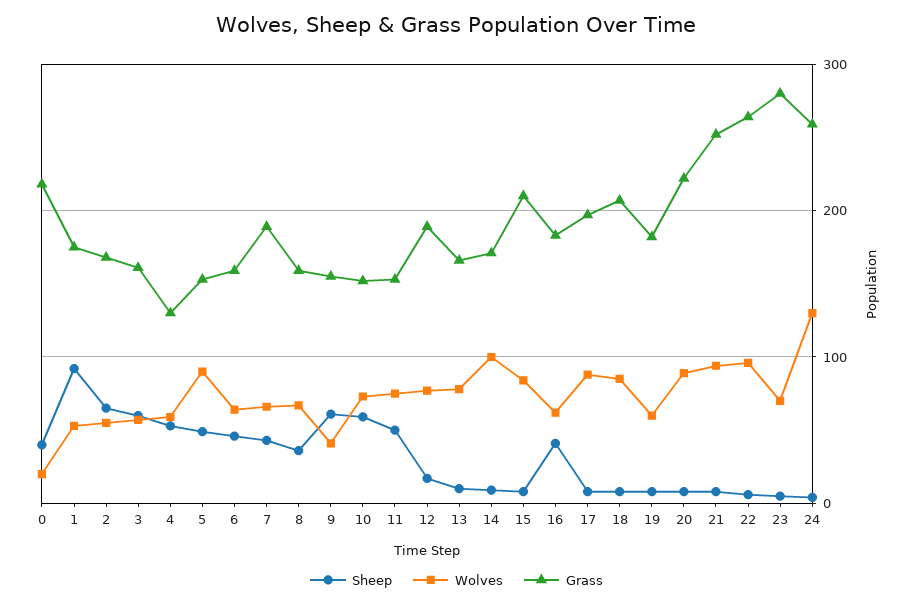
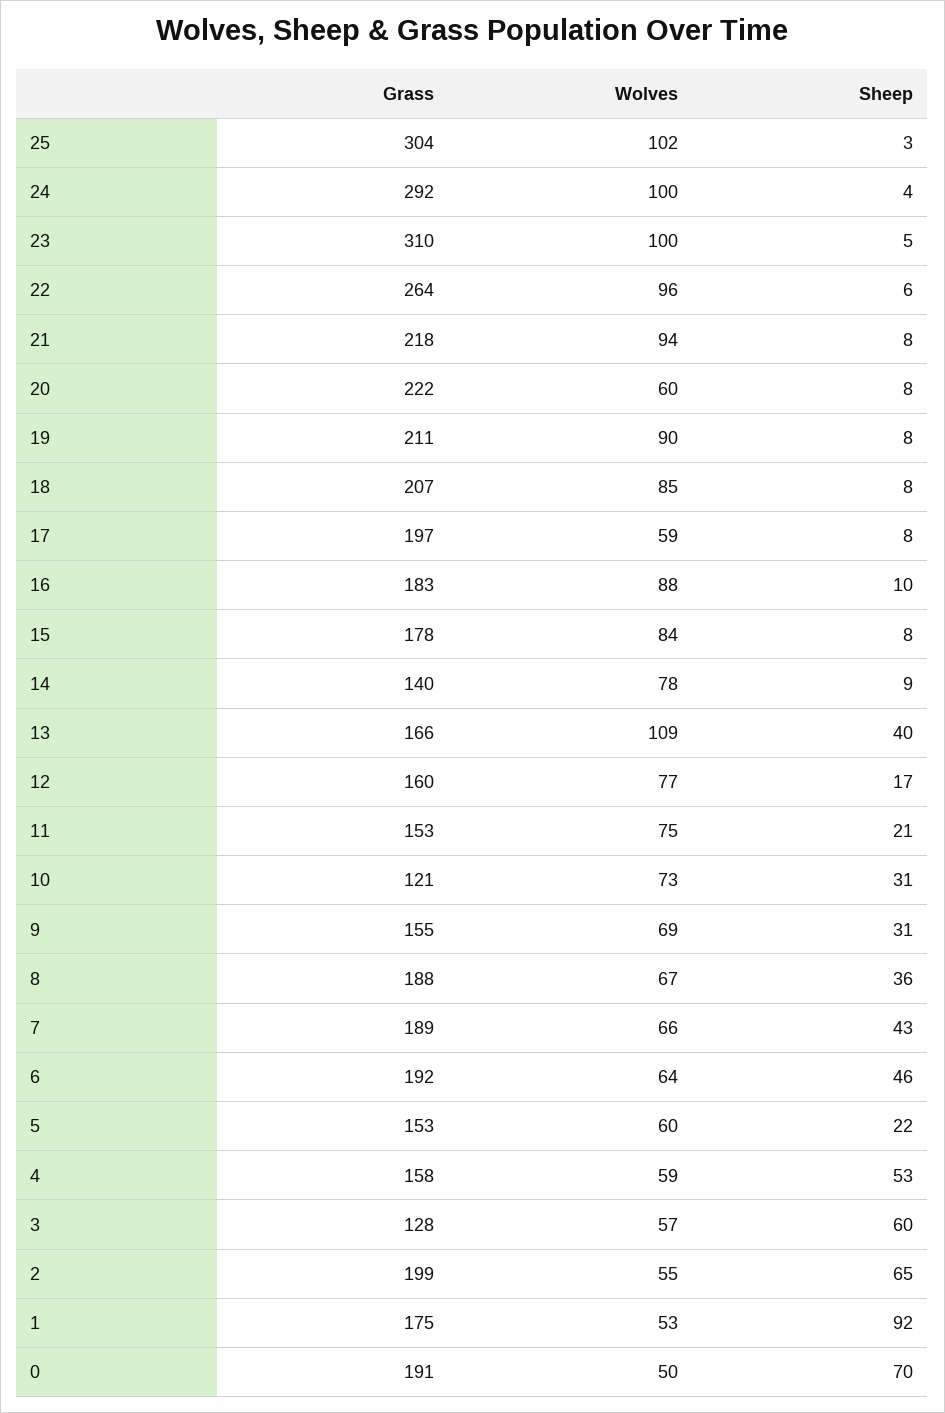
  {
    "Sheep": {
-     "0": 40,
+     "0": 70,
      "1": 92,
      "2": 65,
      "3": 60,
      "4": 53,
-     "5": 50,
+     "5": 22,
      "6": 46,
      "7": 43,
      "8": 36,
-     "9": 60,
+     "9": 31,
-     "10": 60,
+     "10": 31,
-     "11": 50,
+     "11": 21,
      "12": 17,
-     "13": 10,
+     "13": 40,
      "14": 9,
      "15": 8,
-     "16": 40,
+     "16": 10,
      "17": 8,
      "18": 8,
      "19": 8,
      "20": 8,
      "21": 8,
      "22": 6,
      "23": 5,
-     "24": 4
+     "24": 4,
+     "25": 3
    },
    "Wolves": {
-     "0": 20,
+     "0": 50,
      "1": 53,
      "2": 55,
      "3": 57,
      "4": 59,
-     "5": 90,
+     "5": 60,
      "6": 64,
      "7": 66,
      "8": 67,
-     "9": 40,
+     "9": 69,
      "10": 73,
      "11": 75,
      "12": 77,
-     "13": 80,
+     "13": 109,
-     "14": 100,
+     "14": 78,
      "15": 84,
-     "16": 60,
+     "16": 88,
-     "17": 90,
+     "17": 59,
      "18": 85,
-     "19": 60,
+     "19": 90,
-     "20": 90,
+     "20": 60,
      "21": 94,
      "22": 96,
-     "23": 70,
+     "23": 100,
-     "24": 130
+     "24": 100,
+     "25": 102
    },
    "Grass": {
-     "0": 220,
+     "0": 191,
      "1": 175,
-     "2": 170,
+     "2": 199,
-     "3": 160,
+     "3": 128,
-     "4": 130,
+     "4": 158,
      "5": 153,
-     "6": 160,
+     "6": 192,
      "7": 189,
-     "8": 160,
+     "8": 188,
      "9": 155,
-     "10": 150,
+     "10": 121,
      "11": 153,
-     "12": 190,
+     "12": 160,
      "13": 166,
-     "14": 170,
+     "14": 140,
-     "15": 210,
+     "15": 178,
      "16": 183,
      "17": 197,
      "18": 207,
-     "19": 180,
+     "19": 211,
      "20": 222,
-     "21": 250,
+     "21": 218,
      "22": 264,
-     "23": 280,
+     "23": 310,
-     "24": 260
+     "24": 292,
+     "25": 304
    }
  }

